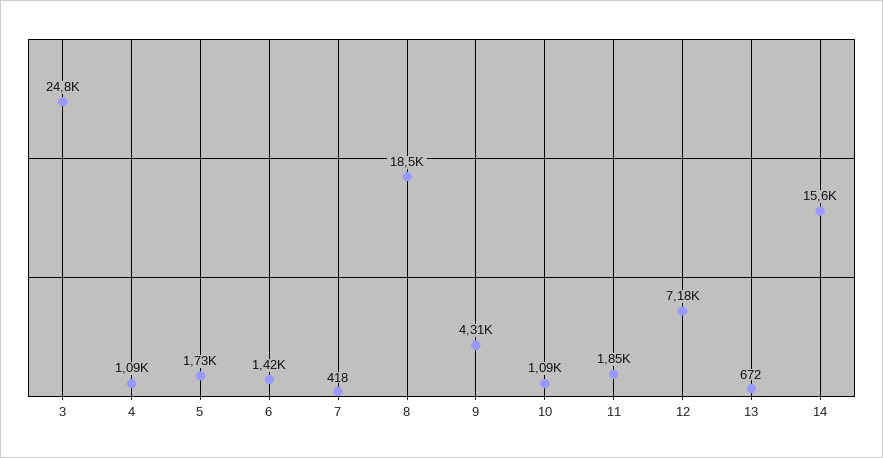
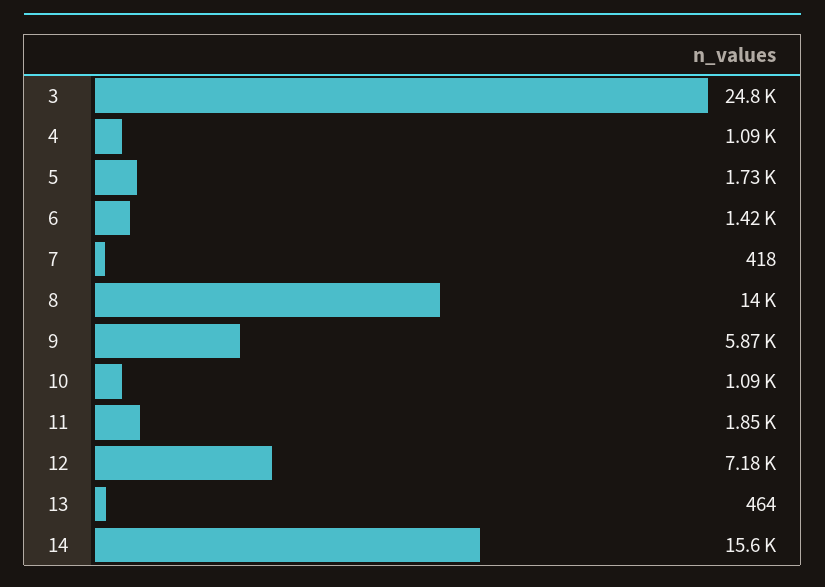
  {
    "3": 24800,
    "4": 1090,
    "5": 1730,
    "6": 1420,
    "7": 418,
-   "8": 18500,
+   "8": 14000,
-   "9": 4310,
+   "9": 5870,
    "10": 1090,
    "11": 1850,
    "12": 7180,
-   "13": 672,
+   "13": 464,
    "14": 15600
  }

